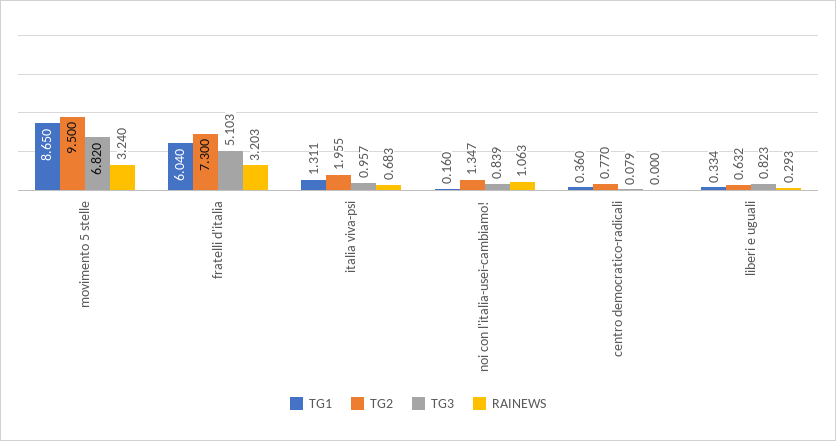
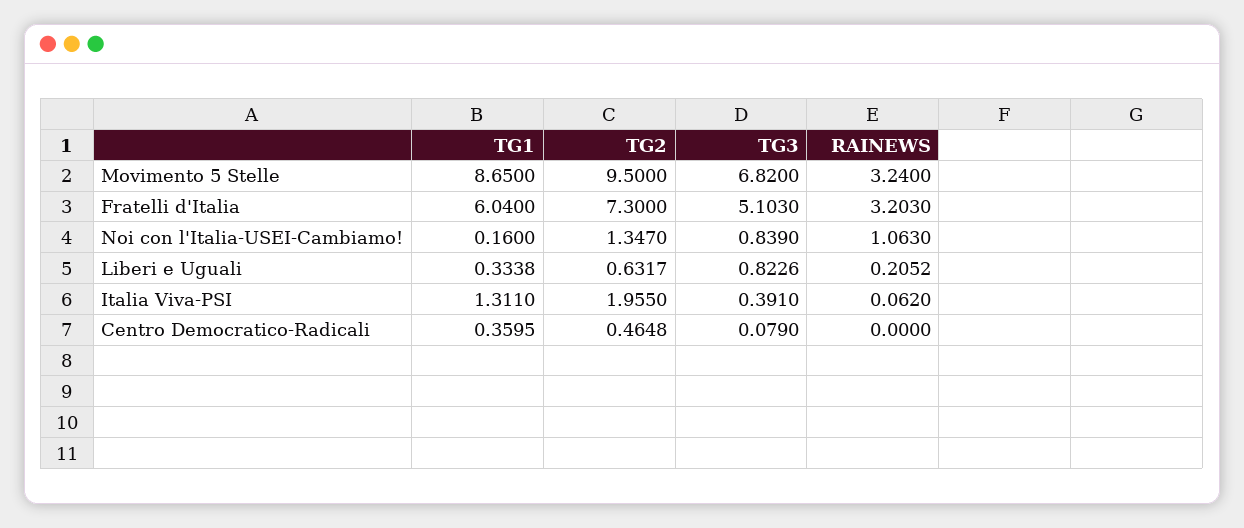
  {
    "TG1": {
      "movimento 5 stelle": 8.65,
      "fratelli d'italia": 6.04,
      "italia viva-psi": 1.311,
      "noi con l'italia-usei-cambiamo!": 0.16,
      "centro democratico-radicali": 0.3595,
      "liberi e uguali": 0.3338
    },
    "TG2": {
      "movimento 5 stelle": 9.5,
      "fratelli d'italia": 7.3,
      "italia viva-psi": 1.955,
      "noi con l'italia-usei-cambiamo!": 1.347,
-     "centro democratico-radicali": 0.77,
+     "centro democratico-radicali": 0.4648,
      "liberi e uguali": 0.6317
    },
    "TG3": {
      "movimento 5 stelle": 6.82,
      "fratelli d'italia": 5.103,
-     "italia viva-psi": 0.957,
+     "italia viva-psi": 0.391,
      "noi con l'italia-usei-cambiamo!": 0.839,
      "centro democratico-radicali": 0.079,
      "liberi e uguali": 0.8226
    },
    "RAINEWS": {
      "movimento 5 stelle": 3.24,
      "fratelli d'italia": 3.203,
-     "italia viva-psi": 0.683,
+     "italia viva-psi": 0.062,
      "noi con l'italia-usei-cambiamo!": 1.063,
      "centro democratico-radicali": 0,
-     "liberi e uguali": 0.293
+     "liberi e uguali": 0.2052
    }
  }

